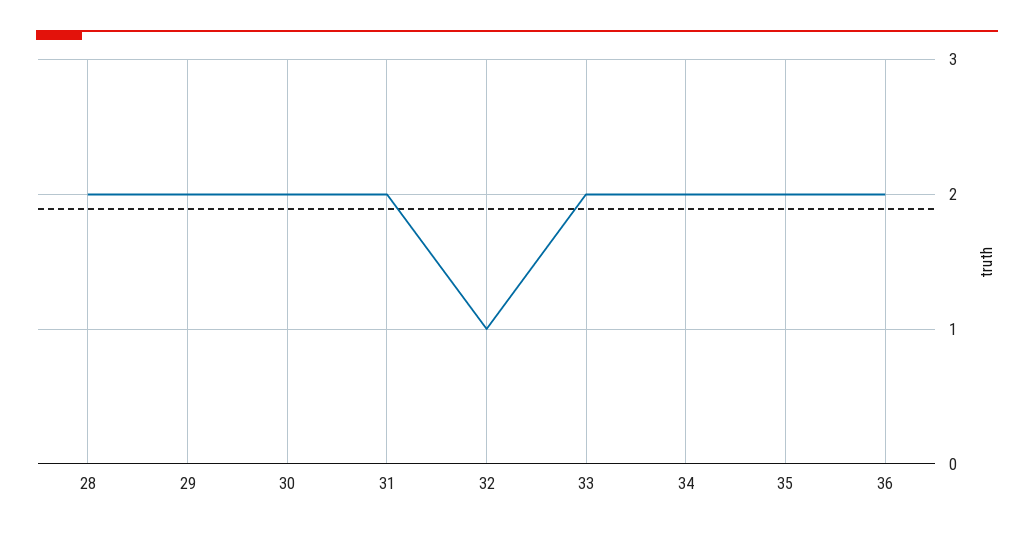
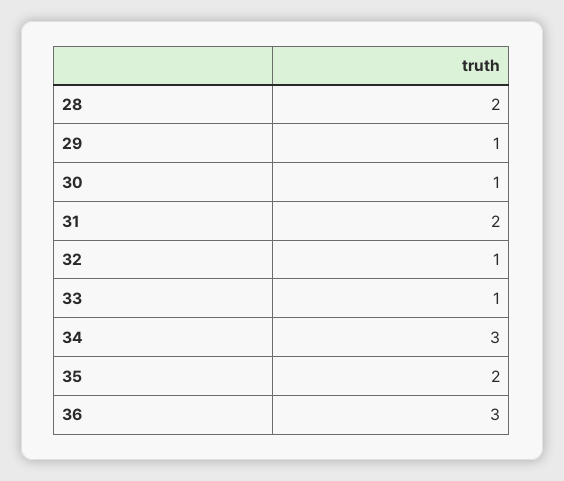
  {
    "28": 2,
-   "29": 2,
+   "29": 1,
-   "30": 2,
+   "30": 1,
    "31": 2,
    "32": 1,
-   "33": 2,
+   "33": 1,
-   "34": 2,
+   "34": 3,
    "35": 2,
-   "36": 2
+   "36": 3
  }

